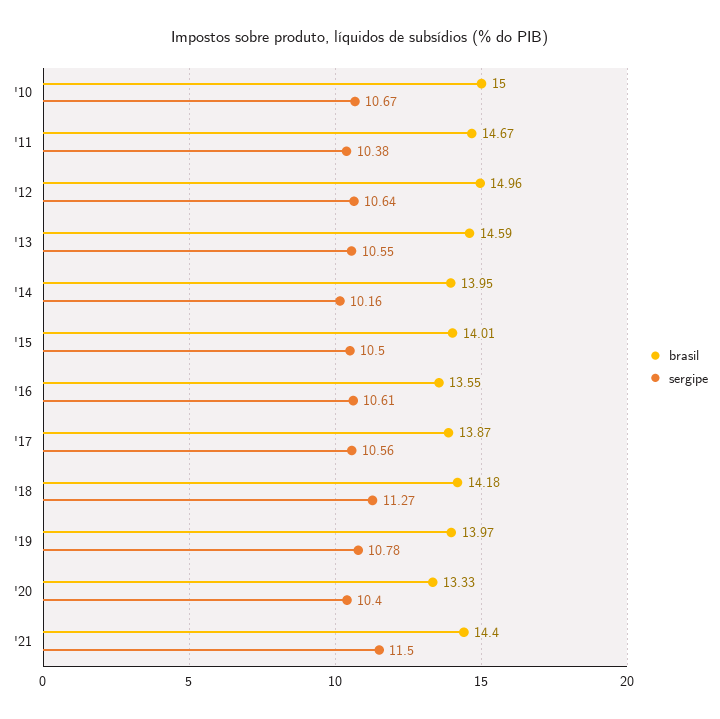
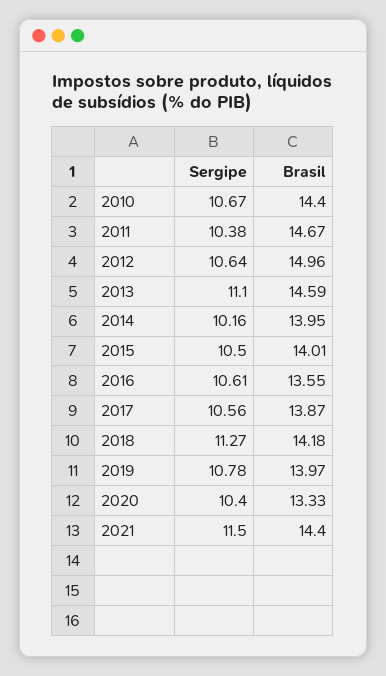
  {
    "brasil": {
-     "'10": 15,
+     "'10": 14.4,
      "'11": 14.67,
      "'12": 14.96,
      "'13": 14.59,
      "'14": 13.95,
      "'15": 14.01,
      "'16": 13.55,
      "'17": 13.87,
      "'18": 14.18,
      "'19": 13.97,
      "'20": 13.33,
      "'21": 14.4
    },
    "sergipe": {
      "'10": 10.67,
      "'11": 10.38,
      "'12": 10.64,
-     "'13": 10.55,
+     "'13": 11.1,
      "'14": 10.16,
      "'15": 10.5,
      "'16": 10.61,
      "'17": 10.56,
      "'18": 11.27,
      "'19": 10.78,
      "'20": 10.4,
      "'21": 11.5
    }
  }

